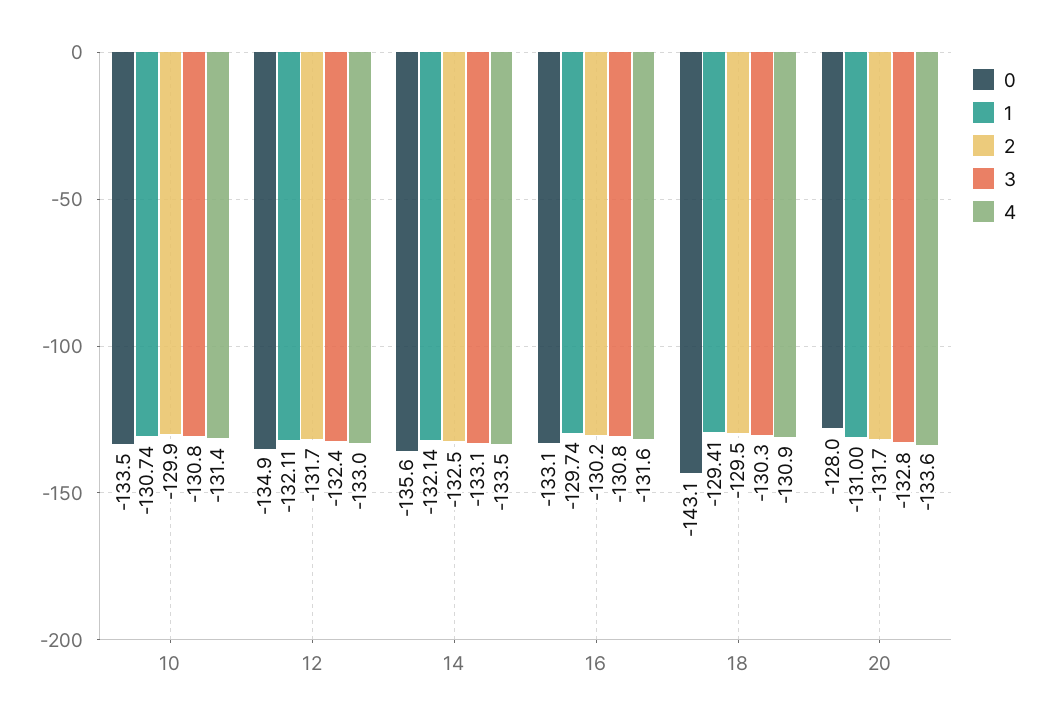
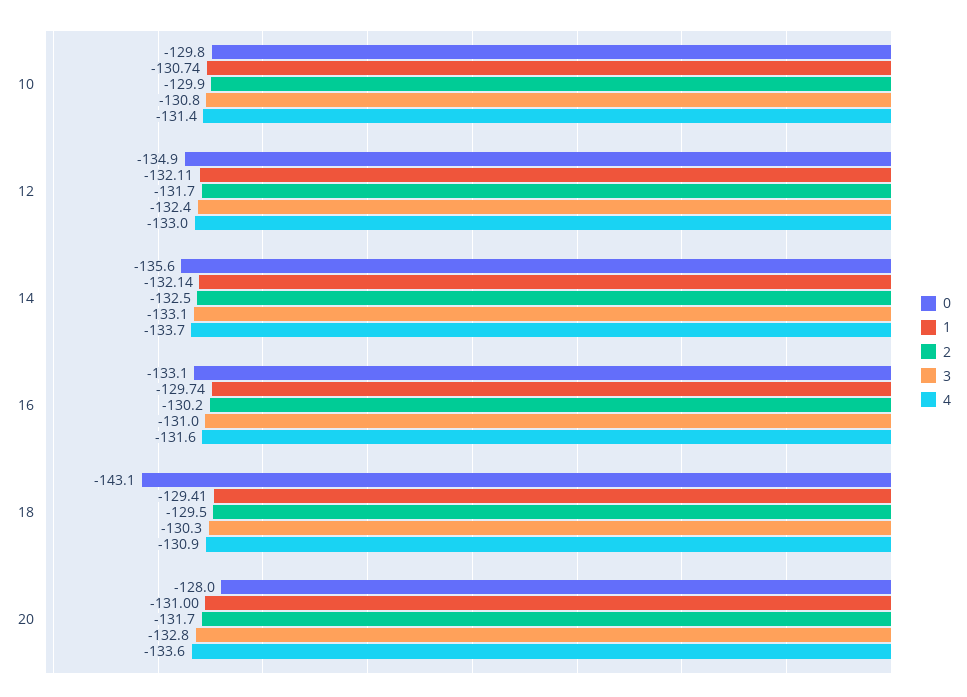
  {
    "0": {
-     "10": -133.5,
+     "10": -129.8,
      "12": -134.9,
      "14": -135.6,
      "16": -133.1,
      "18": -143.1,
      "20": -128
    },
    "1": {
      "10": -130.74,
      "12": -132.11,
      "14": -132.14,
      "16": -129.74,
      "18": -129.41,
      "20": -131
    },
    "2": {
      "10": -129.9,
      "12": -131.7,
      "14": -132.5,
      "16": -130.2,
      "18": -129.5,
      "20": -131.7
    },
    "3": {
      "10": -130.8,
      "12": -132.4,
      "14": -133.1,
-     "16": -130.8,
+     "16": -131,
      "18": -130.3,
      "20": -132.8
    },
    "4": {
      "10": -131.4,
      "12": -133,
-     "14": -133.5,
+     "14": -133.7,
      "16": -131.6,
      "18": -130.9,
      "20": -133.6
    }
  }

